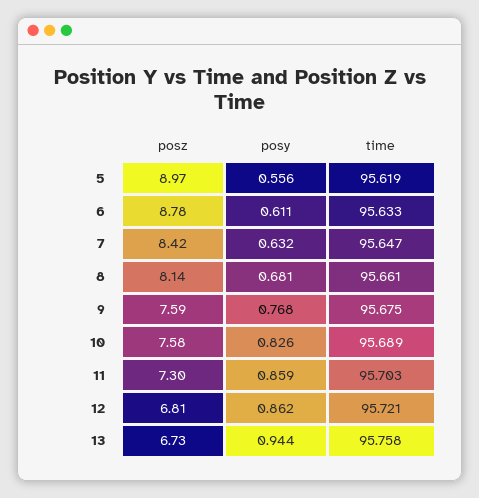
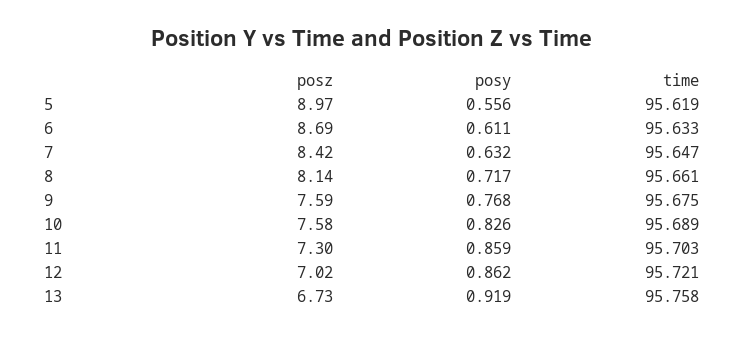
  {
    "posz": {
      "5": 8.97,
-     "6": 8.78,
+     "6": 8.69,
      "7": 8.42,
      "8": 8.14,
      "9": 7.59,
      "10": 7.58,
      "11": 7.3,
-     "12": 6.81,
+     "12": 7.02,
      "13": 6.73
    },
    "posy": {
      "5": 0.556,
      "6": 0.611,
      "7": 0.632,
-     "8": 0.681,
+     "8": 0.717,
      "9": 0.768,
      "10": 0.826,
      "11": 0.859,
      "12": 0.862,
-     "13": 0.944
+     "13": 0.919
    },
    "time": {
      "5": 95.619,
      "6": 95.633,
      "7": 95.647,
      "8": 95.661,
      "9": 95.675,
      "10": 95.689,
      "11": 95.703,
      "12": 95.721,
      "13": 95.758
    }
  }

